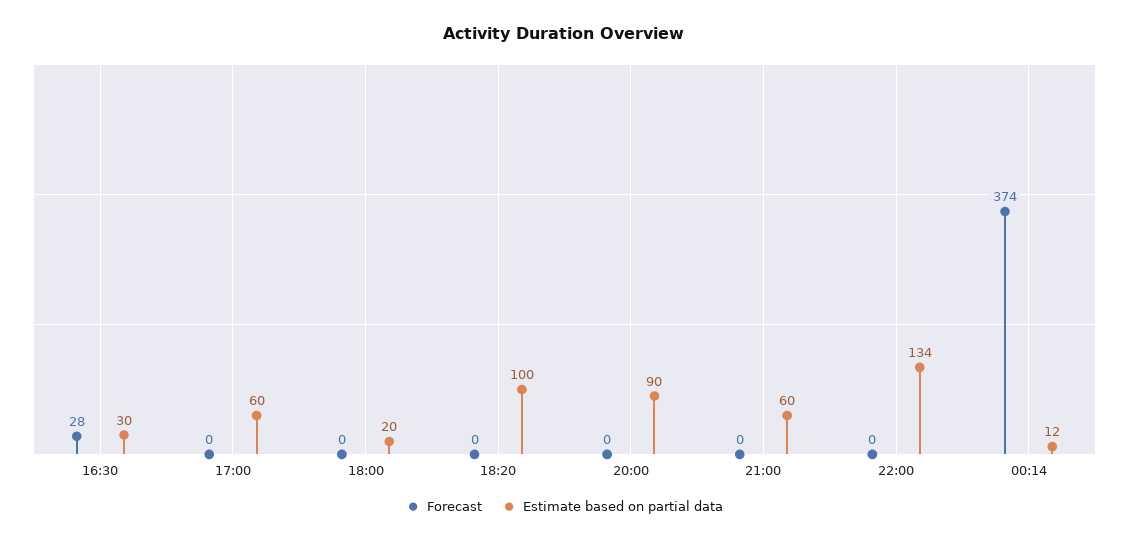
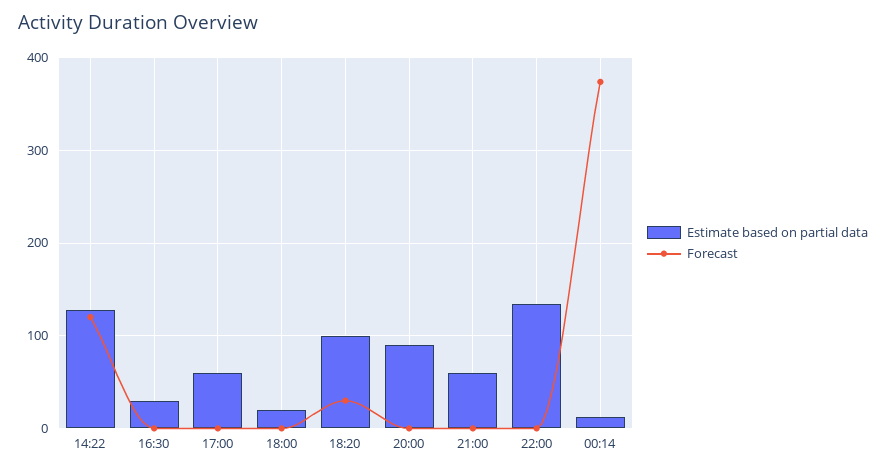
  {
    "Forecast": {
-     "16:30": 28,
+     "16:30": 0,
      "17:00": 0,
      "18:00": 0,
-     "18:20": 0,
+     "18:20": 30,
      "20:00": 0,
      "21:00": 0,
      "22:00": 0,
-     "00:14": 374
+     "00:14": 374,
+     "14:22": 120
    },
    "Estimate based on partial data": {
      "16:30": 30,
      "17:00": 60,
      "18:00": 20,
      "18:20": 100,
      "20:00": 90,
      "21:00": 60,
      "22:00": 134,
-     "00:14": 12
+     "00:14": 12,
+     "14:22": 130
    }
  }

